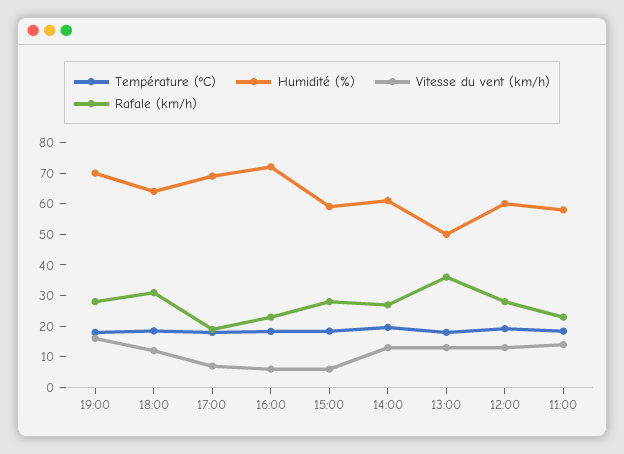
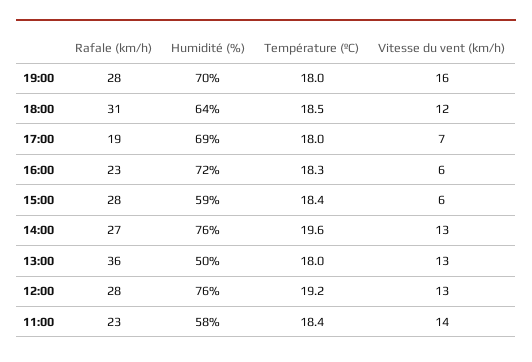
  {
    "Température (ºC)": {
      "19:00": 18,
      "18:00": 18.5,
      "17:00": 18,
      "16:00": 18.3,
      "15:00": 18.4,
      "14:00": 19.6,
      "13:00": 18,
      "12:00": 19.2,
      "11:00": 18.4
    },
    "Humidité (%)": {
      "19:00": 70,
      "18:00": 64,
      "17:00": 69,
      "16:00": 72,
      "15:00": 59,
-     "14:00": 60,
+     "14:00": 76,
      "13:00": 50,
-     "12:00": 60,
+     "12:00": 76,
      "11:00": 58
    },
    "Vitesse du vent (km/h)": {
      "19:00": 16,
      "18:00": 12,
      "17:00": 7,
      "16:00": 6,
      "15:00": 6,
      "14:00": 13,
      "13:00": 13,
      "12:00": 13,
      "11:00": 14
    },
    "Rafale (km/h)": {
      "19:00": 28,
      "18:00": 31,
      "17:00": 19,
      "16:00": 23,
      "15:00": 28,
      "14:00": 27,
      "13:00": 36,
      "12:00": 28,
      "11:00": 23
    }
  }

